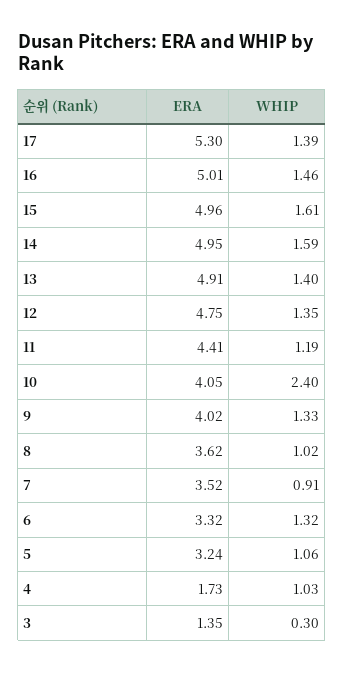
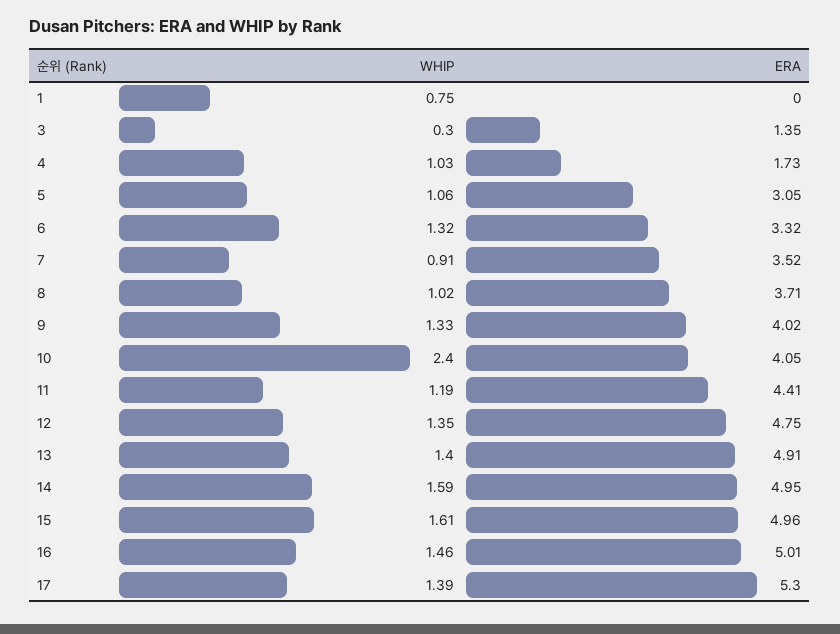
  {
    "ERA": {
      "17": 5.3,
      "16": 5.01,
      "15": 4.96,
      "14": 4.95,
      "13": 4.91,
      "12": 4.75,
      "11": 4.41,
      "10": 4.05,
      "9": 4.02,
-     "8": 3.62,
+     "8": 3.71,
      "7": 3.52,
      "6": 3.32,
-     "5": 3.24,
+     "5": 3.05,
      "4": 1.73,
-     "3": 1.35
+     "3": 1.35,
+     "1": 0
    },
    "WHIP": {
      "17": 1.39,
      "16": 1.46,
      "15": 1.61,
      "14": 1.59,
      "13": 1.4,
      "12": 1.35,
      "11": 1.19,
      "10": 2.4,
      "9": 1.33,
      "8": 1.02,
      "7": 0.91,
      "6": 1.32,
      "5": 1.06,
      "4": 1.03,
-     "3": 0.3
+     "3": 0.3,
+     "1": 0.75
    }
  }

